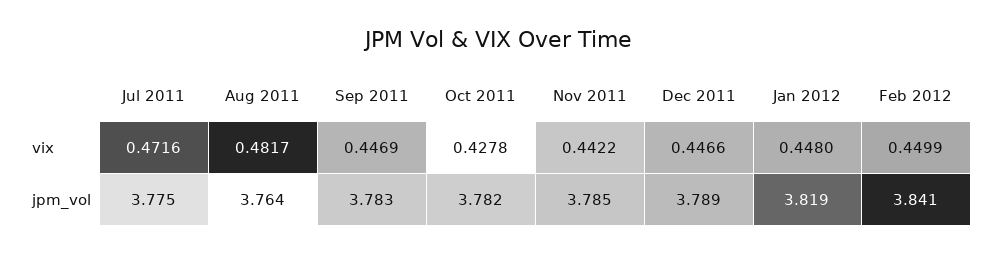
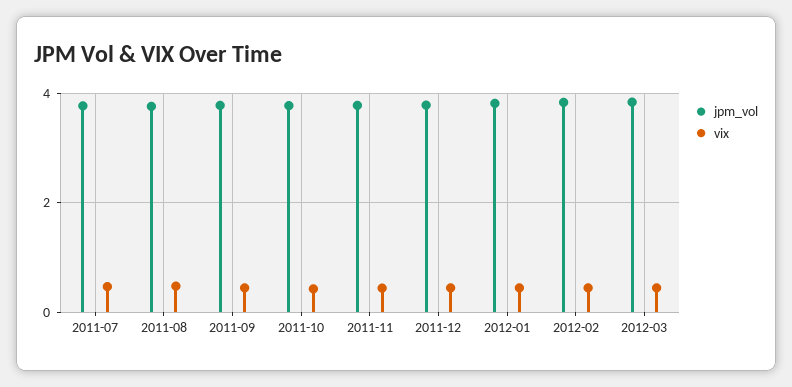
  {
    "vix": {
      "Jul 2011": 0.4716,
      "Aug 2011": 0.4817,
      "Sep 2011": 0.4469,
      "Oct 2011": 0.4278,
      "Nov 2011": 0.4422,
      "Dec 2011": 0.4466,
      "Jan 2012": 0.448,
-     "Feb 2012": 0.4499
+     "Feb 2012": 0.4499,
+     "2012-03": 0.4
    },
    "jpm_vol": {
      "Jul 2011": 3.775,
      "Aug 2011": 3.764,
      "Sep 2011": 3.783,
      "Oct 2011": 3.782,
      "Nov 2011": 3.785,
      "Dec 2011": 3.789,
      "Jan 2012": 3.819,
-     "Feb 2012": 3.841
+     "Feb 2012": 3.841,
+     "2012-03": 3.8
    }
  }

